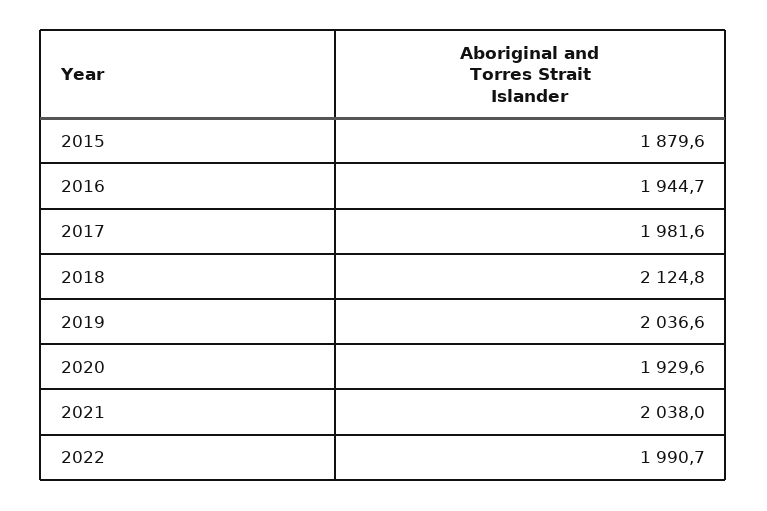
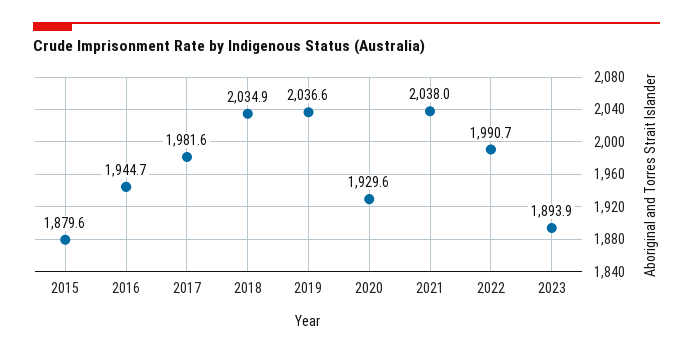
  {
    "2015": 1879.6,
    "2016": 1944.7,
    "2017": 1981.6,
-   "2018": 2124.8,
+   "2018": 2034.9,
    "2019": 2036.6,
    "2020": 1929.6,
    "2021": 2038,
-   "2022": 1990.7
+   "2022": 1990.7,
+   "2023": 1893.9
  }

